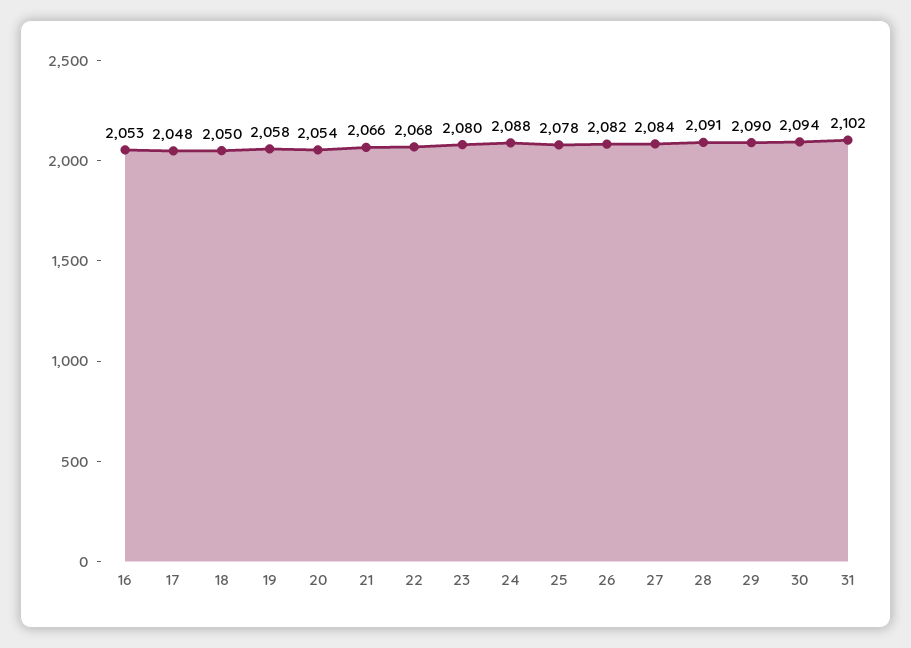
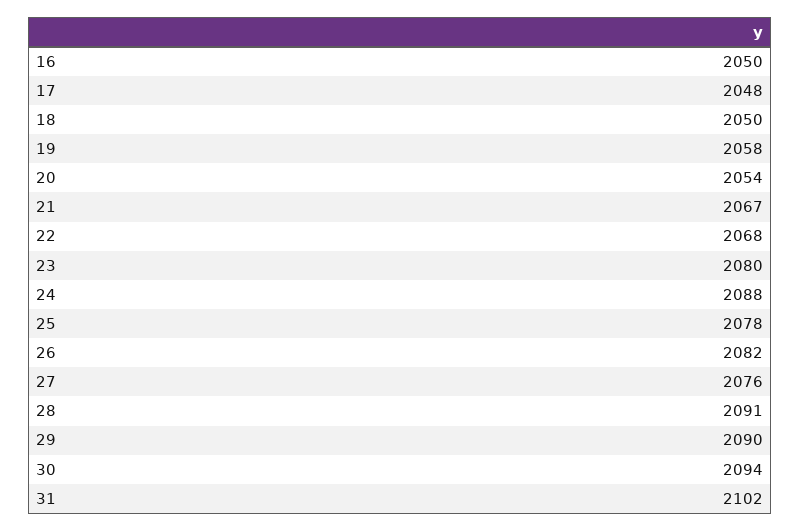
  {
-   "16": 2053,
+   "16": 2050,
    "17": 2048,
    "18": 2050,
    "19": 2058,
    "20": 2054,
-   "21": 2066,
+   "21": 2067,
    "22": 2068,
    "23": 2080,
    "24": 2088,
    "25": 2078,
    "26": 2082,
-   "27": 2084,
+   "27": 2076,
    "28": 2091,
    "29": 2090,
    "30": 2094,
    "31": 2102
  }

